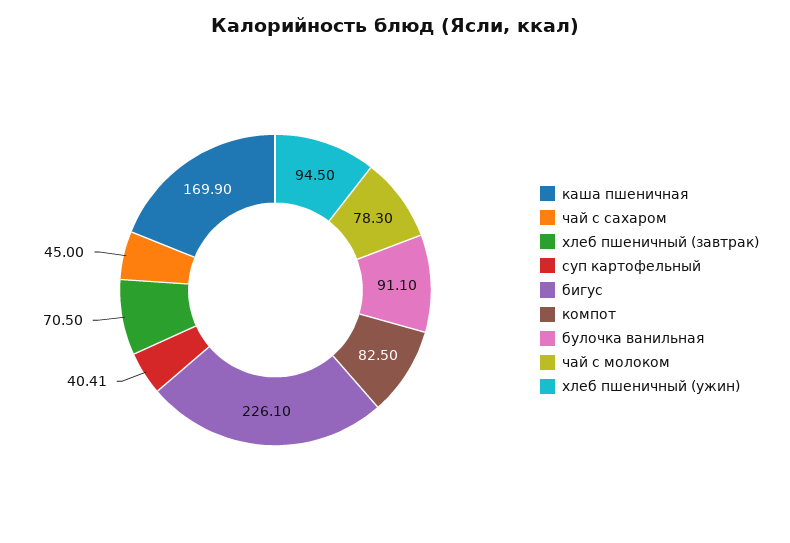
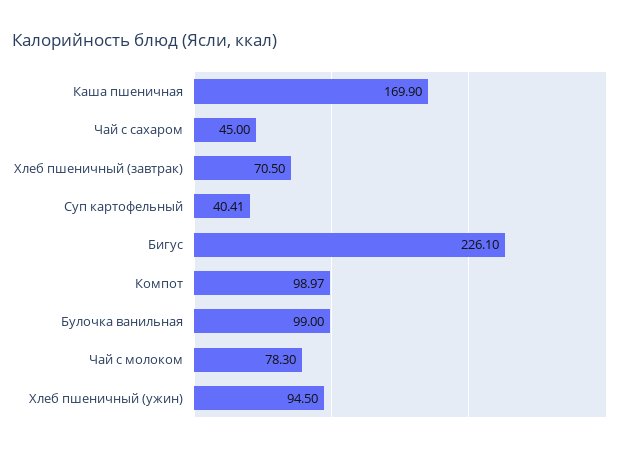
  {
    "каша пшеничная": 169.9,
    "чай с сахаром": 45,
    "хлеб пшеничный (завтрак)": 70.5,
    "суп картофельный": 40.41,
    "бигус": 226.1,
-   "компот": 82.5,
+   "компот": 98.97,
-   "булочка ванильная": 91.1,
+   "булочка ванильная": 99,
    "чай с молоком": 78.3,
    "хлеб пшеничный (ужин)": 94.5
  }

